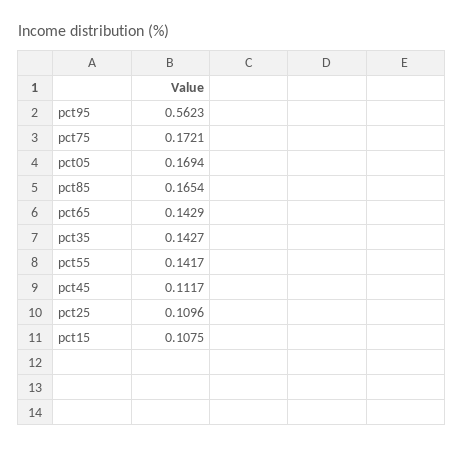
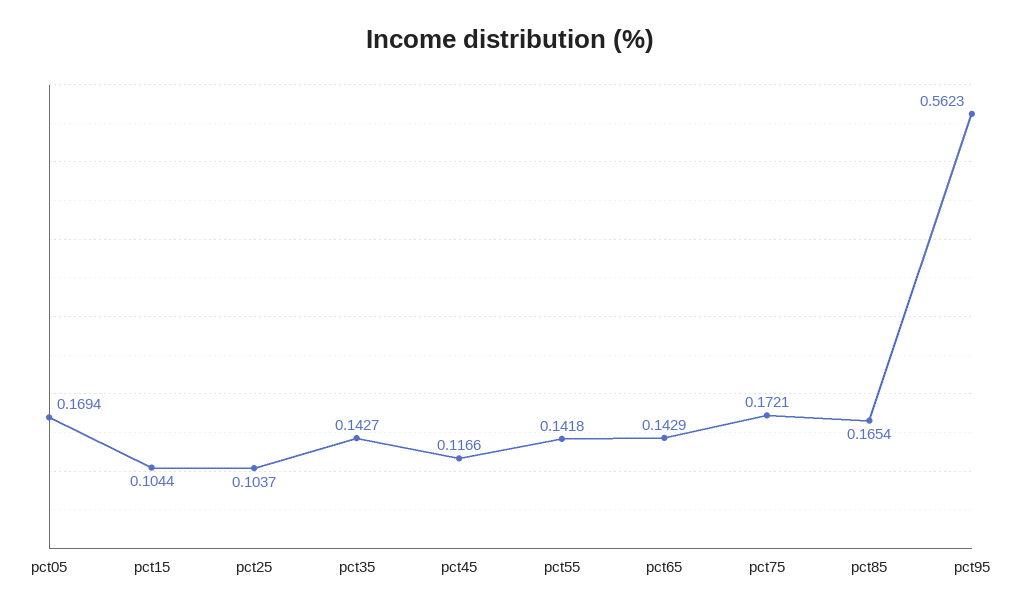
  {
    "pct95": 0.5623,
    "pct75": 0.1721,
    "pct05": 0.1694,
    "pct85": 0.1654,
    "pct65": 0.1429,
    "pct35": 0.1427,
-   "pct55": 0.1417,
+   "pct55": 0.1418,
-   "pct45": 0.1117,
+   "pct45": 0.1166,
-   "pct25": 0.1096,
+   "pct25": 0.1037,
-   "pct15": 0.1075
+   "pct15": 0.1044
  }

